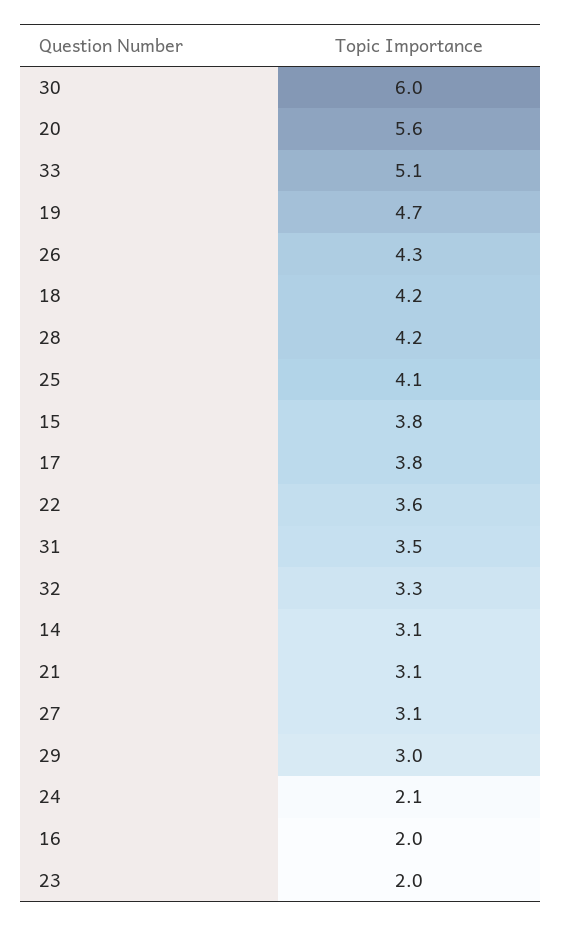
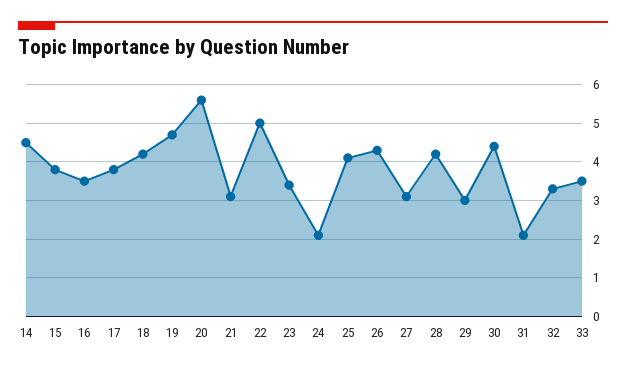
  {
-   "30": 6,
+   "30": 4.5,
    "20": 5.6,
-   "33": 5.1,
+   "33": 3.5,
    "19": 4.7,
    "26": 4.3,
    "18": 4.2,
    "28": 4.2,
    "25": 4.1,
    "15": 3.8,
    "17": 3.8,
-   "22": 3.6,
+   "22": 5,
-   "31": 3.5,
+   "31": 2,
    "32": 3.3,
-   "14": 3.1,
+   "14": 4.5,
    "21": 3.1,
    "27": 3.1,
    "29": 3,
    "24": 2.1,
-   "16": 2,
+   "16": 3.5,
-   "23": 2
+   "23": 3.5
  }

